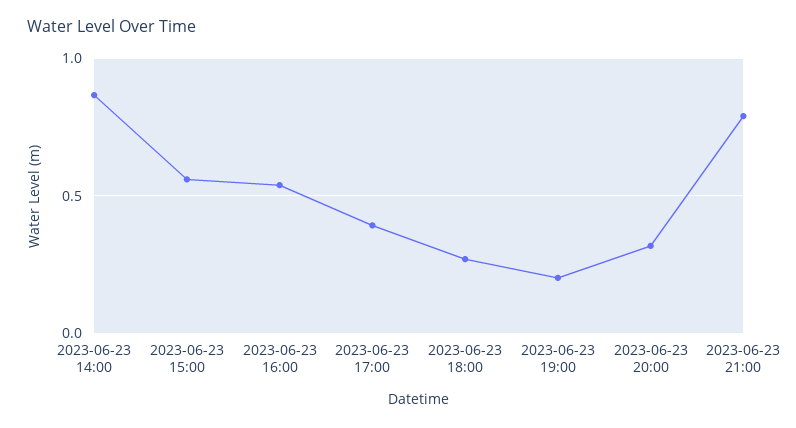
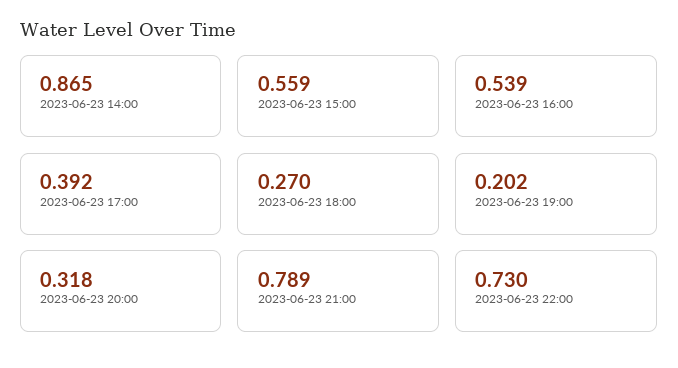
  {
    "2023-06-23 14:00": 0.865,
    "2023-06-23 15:00": 0.559,
    "2023-06-23 16:00": 0.539,
    "2023-06-23 17:00": 0.392,
    "2023-06-23 18:00": 0.27,
    "2023-06-23 19:00": 0.202,
    "2023-06-23 20:00": 0.318,
-   "2023-06-23 21:00": 0.789
+   "2023-06-23 21:00": 0.789,
+   "2023-06-23 22:00": 0.73
  }

